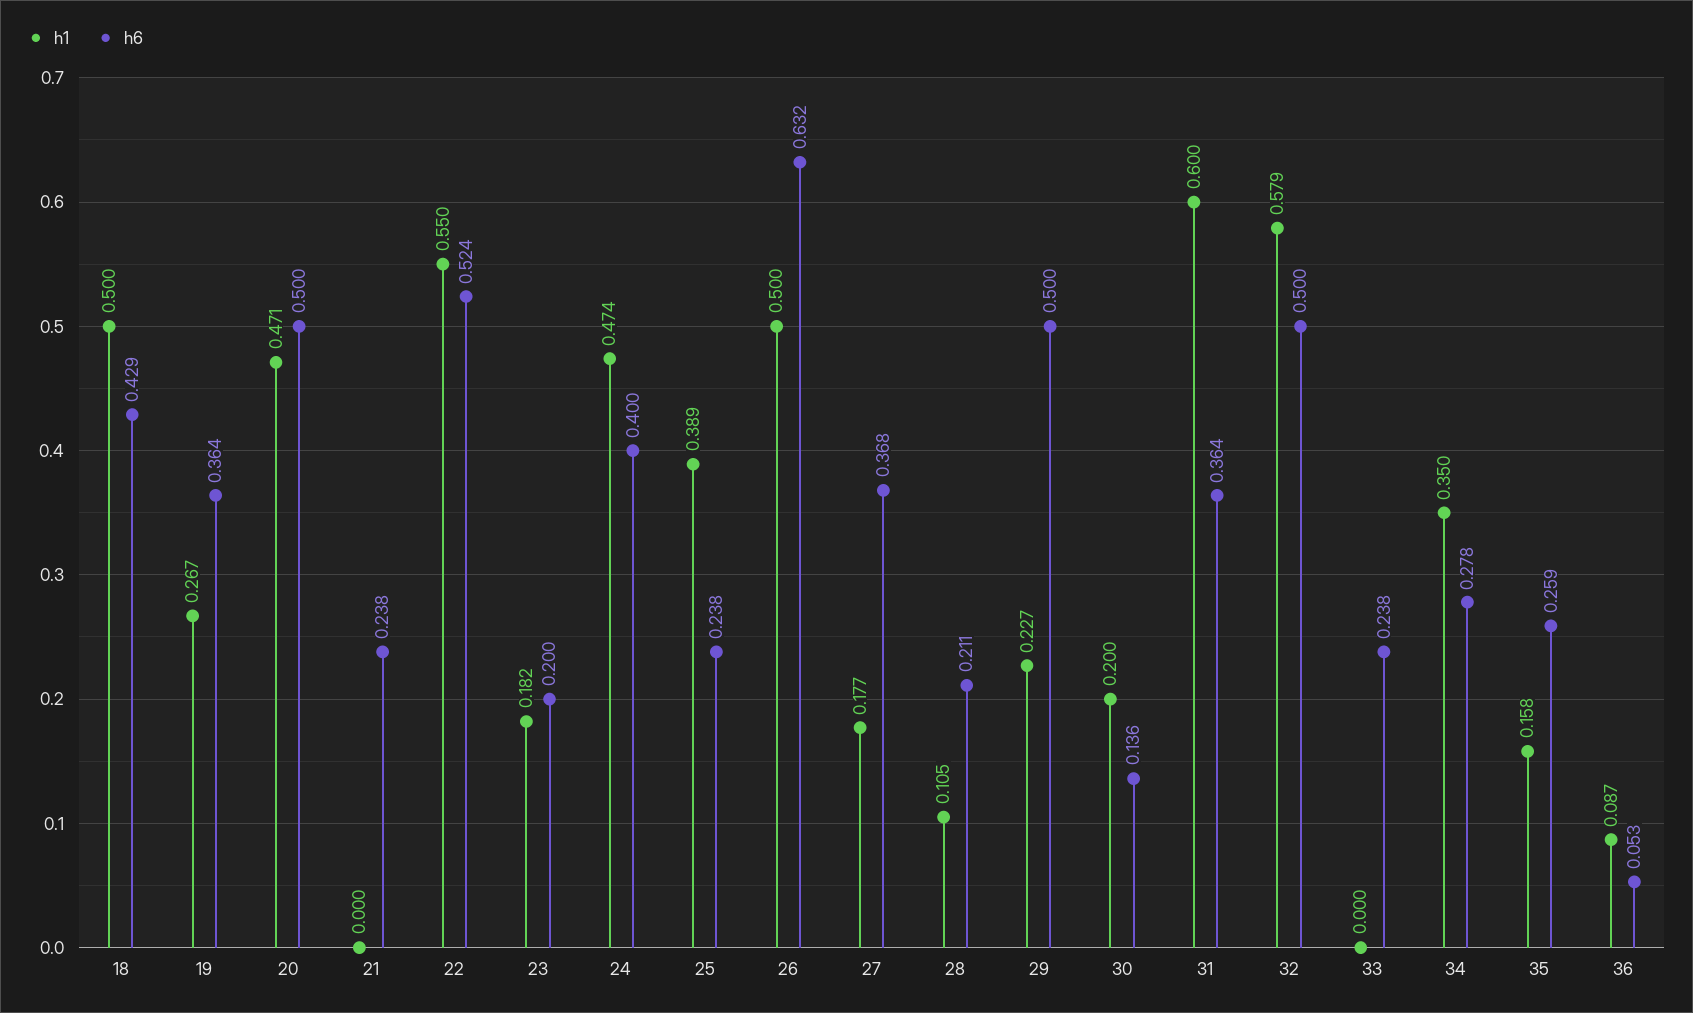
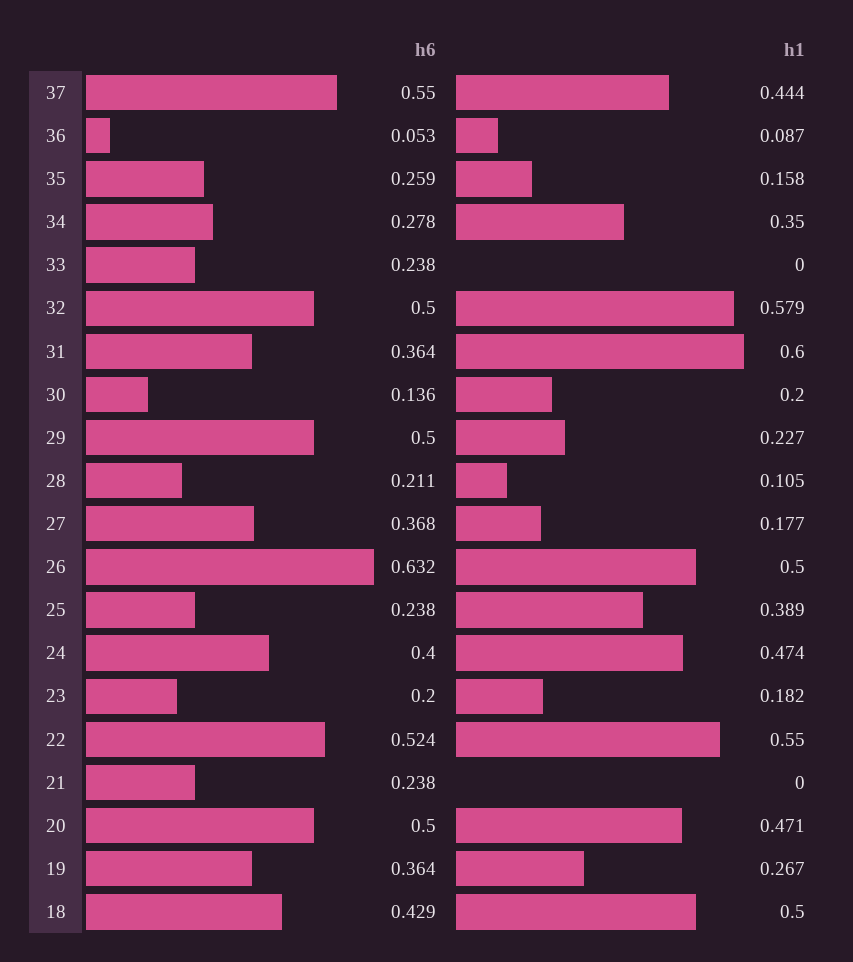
  {
    "h1": {
      "18": 0.5,
      "19": 0.267,
      "20": 0.471,
      "21": 0,
      "22": 0.55,
      "23": 0.182,
      "24": 0.474,
      "25": 0.389,
      "26": 0.5,
      "27": 0.177,
      "28": 0.105,
      "29": 0.227,
      "30": 0.2,
      "31": 0.6,
      "32": 0.579,
      "33": 0,
      "34": 0.35,
      "35": 0.158,
-     "36": 0.087
+     "36": 0.087,
+     "37": 0.444
    },
    "h6": {
      "18": 0.429,
      "19": 0.364,
      "20": 0.5,
      "21": 0.238,
      "22": 0.524,
      "23": 0.2,
      "24": 0.4,
      "25": 0.238,
      "26": 0.632,
      "27": 0.368,
      "28": 0.211,
      "29": 0.5,
      "30": 0.136,
      "31": 0.364,
      "32": 0.5,
      "33": 0.238,
      "34": 0.278,
      "35": 0.259,
-     "36": 0.053
+     "36": 0.053,
+     "37": 0.55
    }
  }

